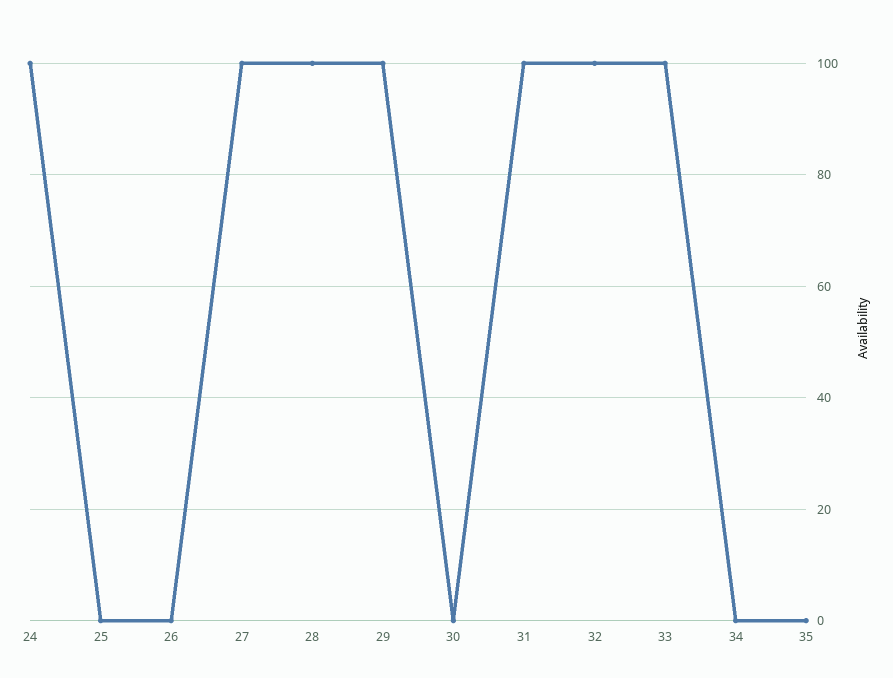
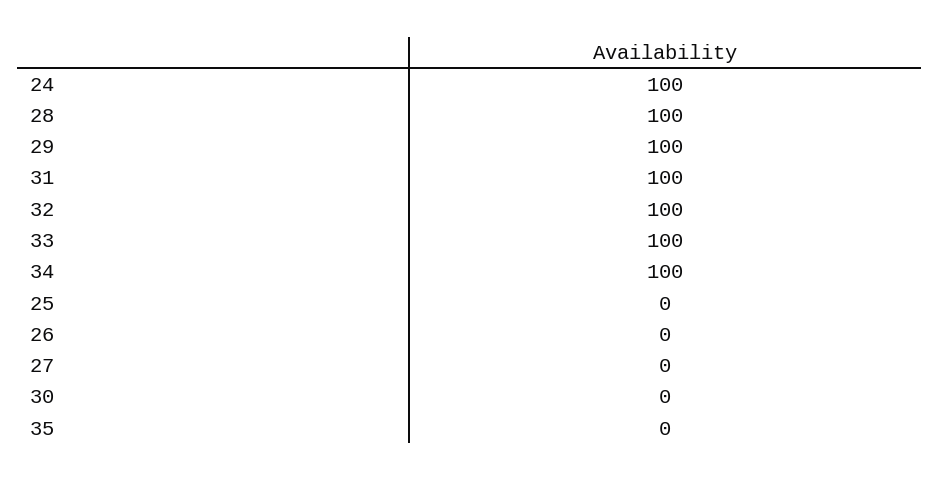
  {
    "24": 100,
    "25": 0,
    "26": 0,
-   "27": 100,
+   "27": 0,
    "28": 100,
    "29": 100,
    "30": 0,
    "31": 100,
    "32": 100,
    "33": 100,
-   "34": 0,
+   "34": 100,
    "35": 0
  }

